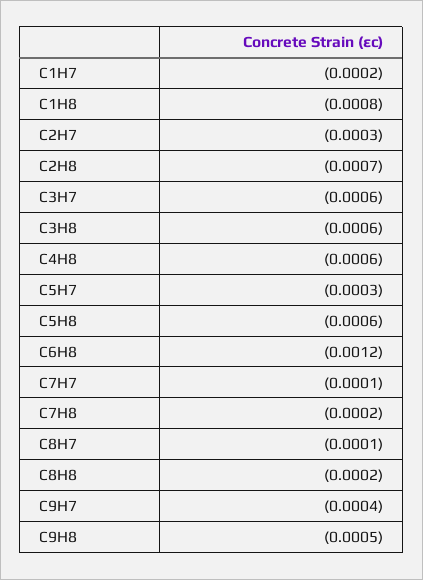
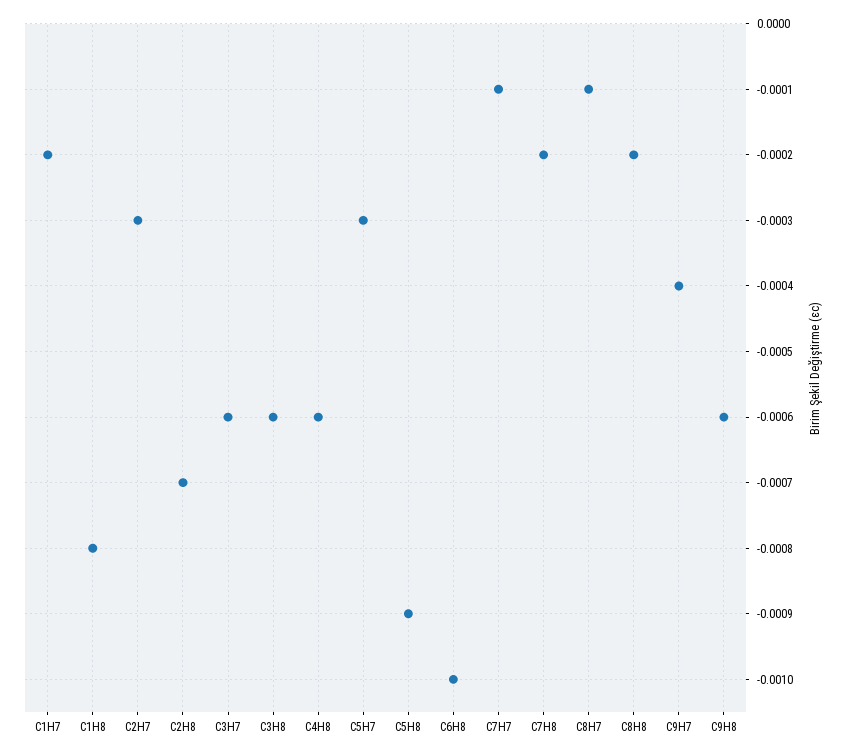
  {
    "C1H7": -0.0002,
    "C1H8": -0.0008,
    "C2H7": -0.0003,
    "C2H8": -0.0007,
    "C3H7": -0.0006,
    "C3H8": -0.0006,
    "C4H8": -0.0006,
    "C5H7": -0.0003,
-   "C5H8": -0.0006,
+   "C5H8": -0.0009,
-   "C6H8": -0.0012,
+   "C6H8": -0.001,
    "C7H7": -0.0001,
    "C7H8": -0.0002,
    "C8H7": -0.0001,
    "C8H8": -0.0002,
    "C9H7": -0.0004,
-   "C9H8": -0.0005
+   "C9H8": -0.0006
  }

